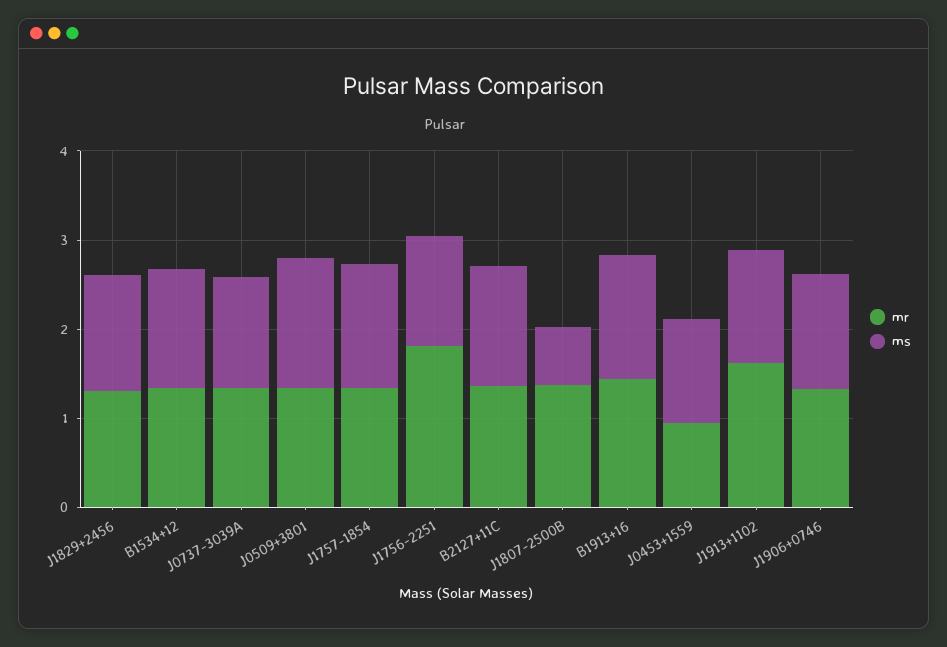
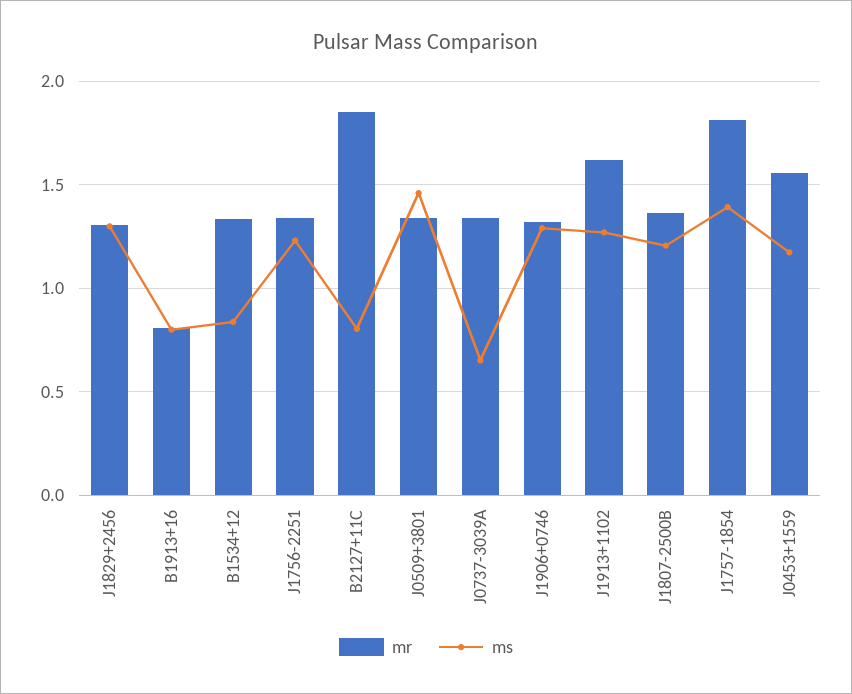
  {
    "mr": {
      "J1829+2456": 1.3,
      "B1534+12": 1.35,
      "J0737-3039A": 1.35,
      "J0509+3801": 1.35,
-     "J1757-1854": 1.4,
+     "J1757-1854": 1.8,
-     "J1756-2251": 1.8,
+     "J1756-2251": 1.35,
-     "B2127+11C": 1.4,
+     "B2127+11C": 1.85,
      "J1807-2500B": 1.35,
-     "B1913+16": 1.4,
+     "B1913+16": 0.8,
-     "J0453+1559": 1,
+     "J0453+1559": 1.55,
      "J1913+1102": 1.6,
      "J1906+0746": 1.3
    },
    "ms": {
      "J1829+2456": 1.3,
-     "B1534+12": 1.4,
+     "B1534+12": 0.85,
-     "J0737-3039A": 1.2,
+     "J0737-3039A": 0.65,
      "J0509+3801": 1.45,
      "J1757-1854": 1.4,
      "J1756-2251": 1.25,
-     "B2127+11C": 1.4,
+     "B2127+11C": 0.8,
-     "J1807-2500B": 0.6,
+     "J1807-2500B": 1.2,
-     "B1913+16": 1.4,
+     "B1913+16": 0.8,
      "J0453+1559": 1.15,
      "J1913+1102": 1.25,
      "J1906+0746": 1.3
    }
  }

